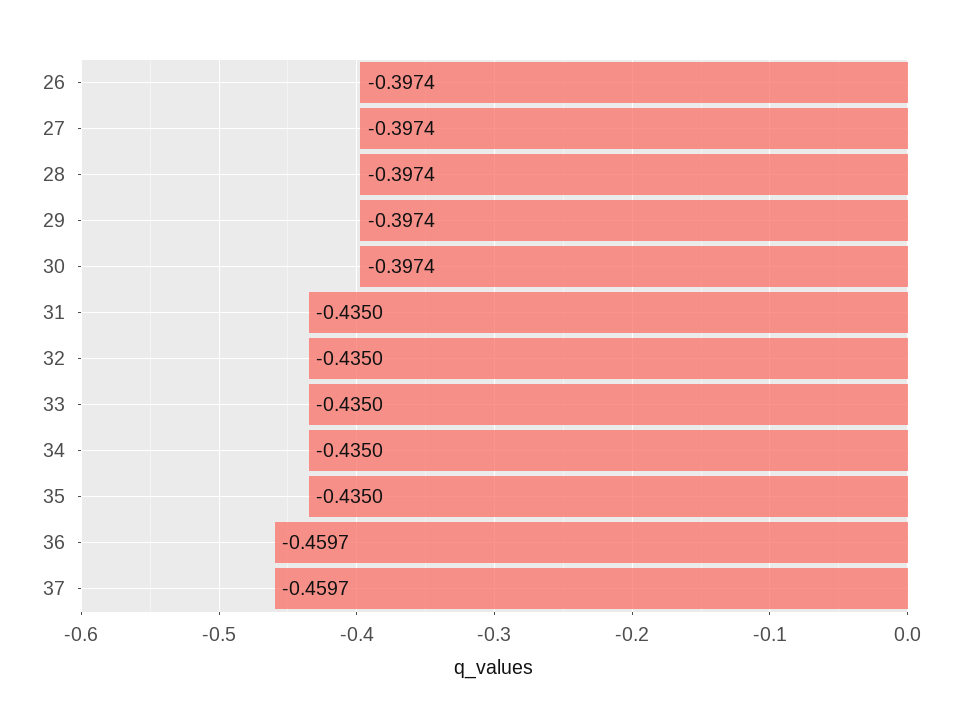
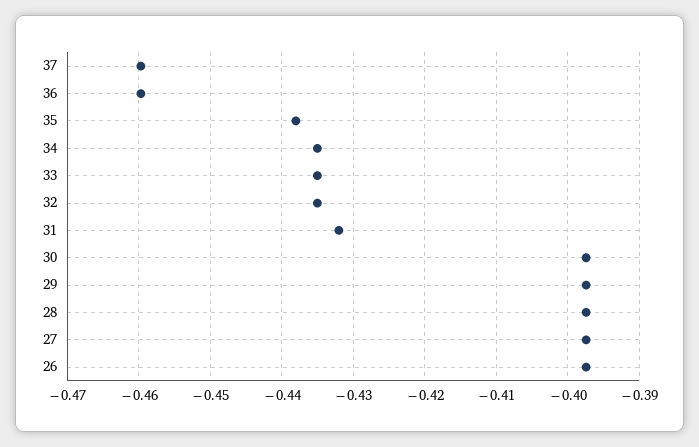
  {
    "26": -0.3974,
    "27": -0.3974,
    "28": -0.3974,
    "29": -0.3974,
    "30": -0.3974,
-   "31": -0.435,
+   "31": -0.432,
    "32": -0.435,
    "33": -0.435,
    "34": -0.435,
-   "35": -0.435,
+   "35": -0.438,
    "36": -0.4597,
    "37": -0.4597
  }

